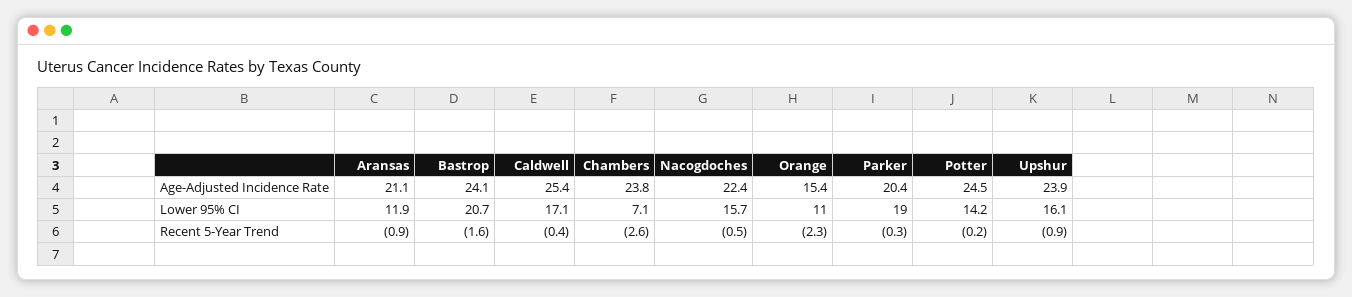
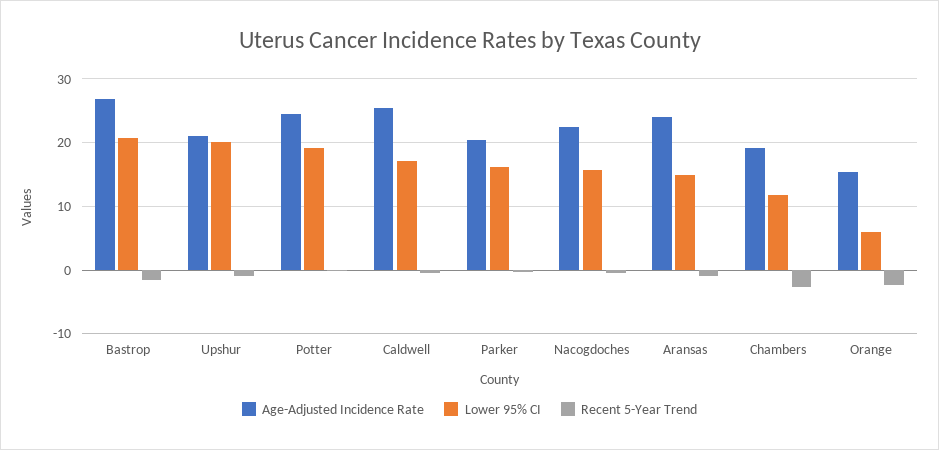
  {
    "Age-Adjusted Incidence Rate": {
-     "Aransas": 21.1,
+     "Aransas": 24,
-     "Bastrop": 24.1,
+     "Bastrop": 27,
      "Caldwell": 25.4,
-     "Chambers": 23.8,
+     "Chambers": 19,
      "Nacogdoches": 22.4,
      "Orange": 15.4,
      "Parker": 20.4,
      "Potter": 24.5,
-     "Upshur": 23.9
+     "Upshur": 21
    },
    "Lower 95% CI": {
-     "Aransas": 11.9,
+     "Aransas": 15,
      "Bastrop": 20.7,
      "Caldwell": 17.1,
-     "Chambers": 7.1,
+     "Chambers": 12,
      "Nacogdoches": 15.7,
-     "Orange": 11,
+     "Orange": 6,
-     "Parker": 19,
+     "Parker": 16,
-     "Potter": 14.2,
+     "Potter": 19,
-     "Upshur": 16.1
+     "Upshur": 20
    },
    "Recent 5-Year Trend": {
      "Aransas": -0.9,
      "Bastrop": -1.6,
      "Caldwell": -0.4,
      "Chambers": -2.6,
      "Nacogdoches": -0.5,
      "Orange": -2.3,
      "Parker": -0.3,
      "Potter": -0.2,
      "Upshur": -0.9
    }
  }

